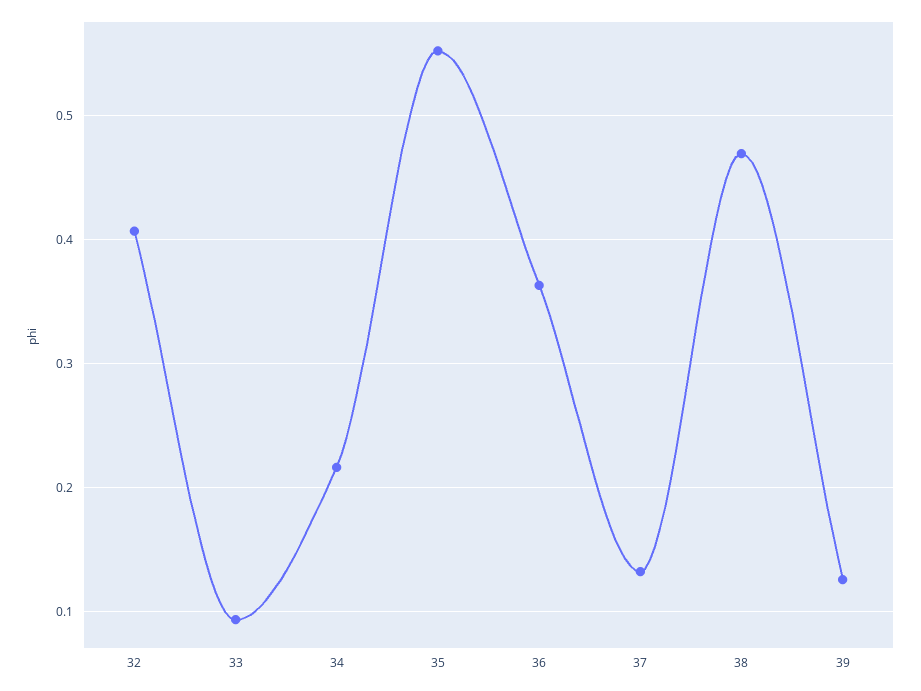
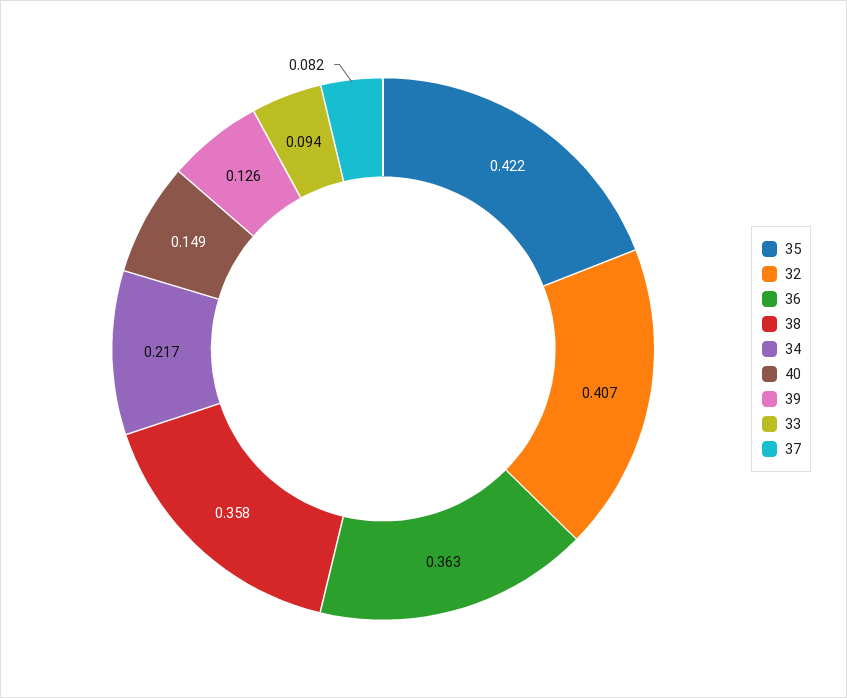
  {
    "32": 0.407,
    "33": 0.094,
    "34": 0.217,
-   "35": 0.55,
+   "35": 0.422,
    "36": 0.363,
-   "37": 0.13,
+   "37": 0.082,
-   "38": 0.47,
+   "38": 0.358,
-   "39": 0.126
+   "39": 0.126,
+   "40": 0.149
  }

